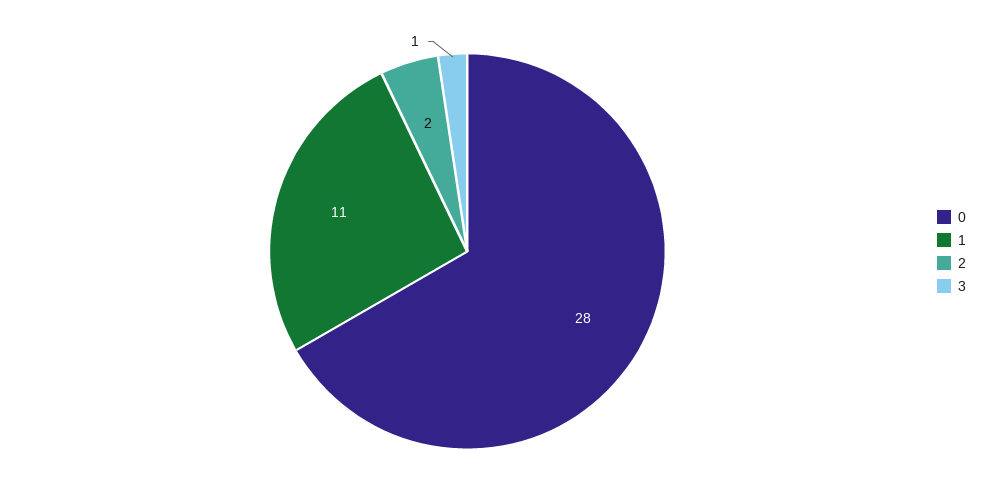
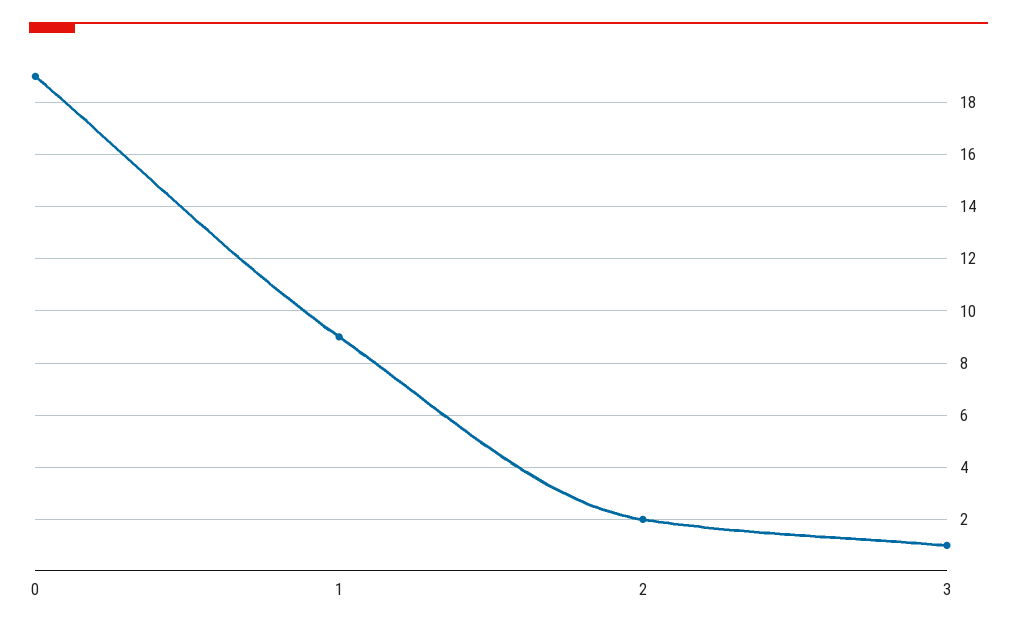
  {
-   "0": 28,
+   "0": 19,
-   "1": 11,
+   "1": 9,
    "2": 2,
    "3": 1
  }

